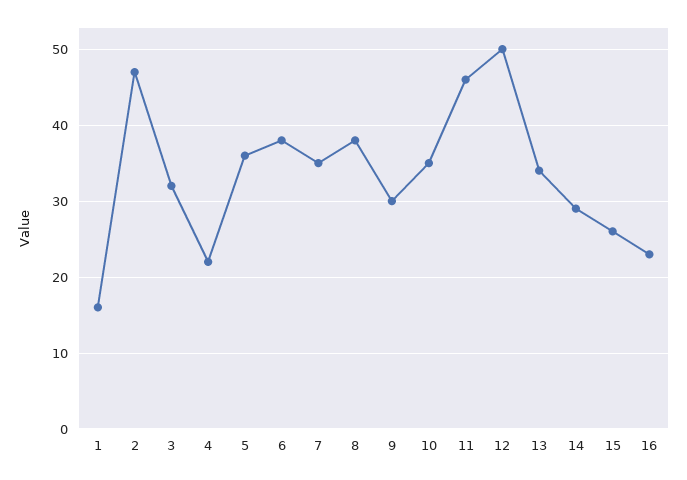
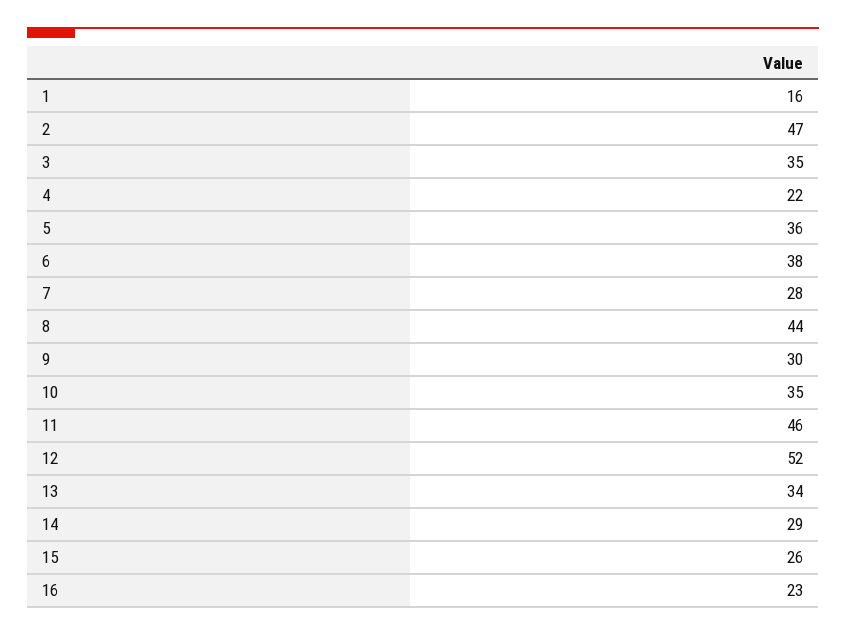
  {
    "1": 16,
    "2": 47,
-   "3": 32,
+   "3": 35,
    "4": 22,
    "5": 36,
    "6": 38,
-   "7": 35,
+   "7": 28,
-   "8": 38,
+   "8": 44,
    "9": 30,
    "10": 35,
    "11": 46,
-   "12": 50,
+   "12": 52,
    "13": 34,
    "14": 29,
    "15": 26,
    "16": 23
  }

